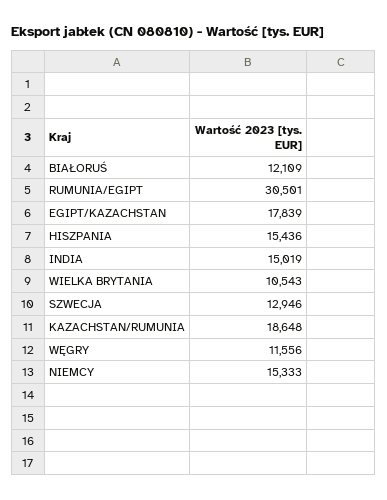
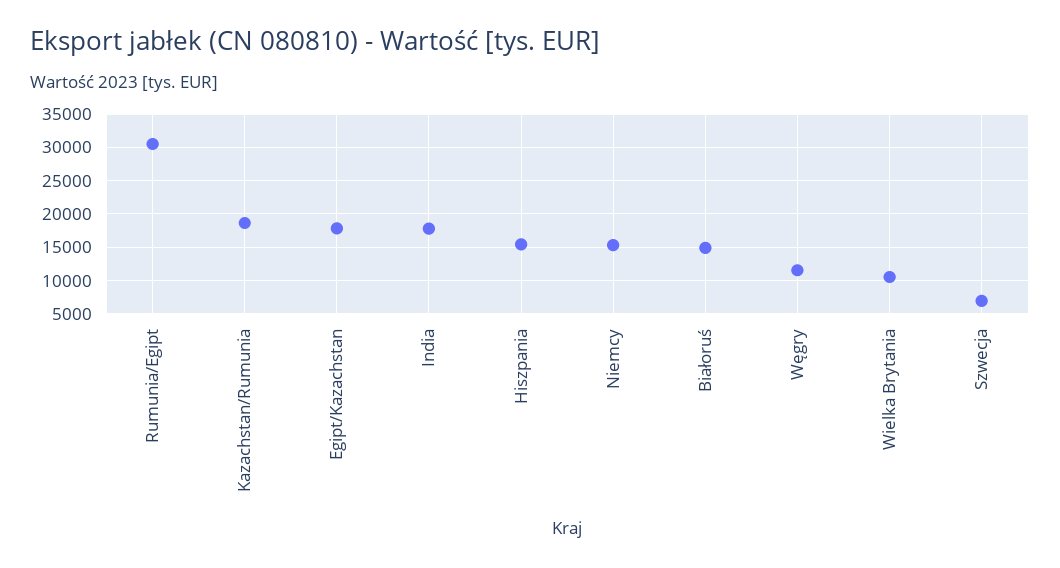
  {
-   "BIAŁORUŚ": 12109,
+   "BIAŁORUŚ": 15000,
    "RUMUNIA/EGIPT": 30501,
    "EGIPT/KAZACHSTAN": 17839,
    "HISZPANIA": 15436,
-   "INDIA": 15019,
+   "INDIA": 18000,
    "WIELKA BRYTANIA": 10543,
-   "SZWECJA": 12946,
+   "SZWECJA": 7000,
    "KAZACHSTAN/RUMUNIA": 18648,
    "WĘGRY": 11556,
    "NIEMCY": 15333
  }

